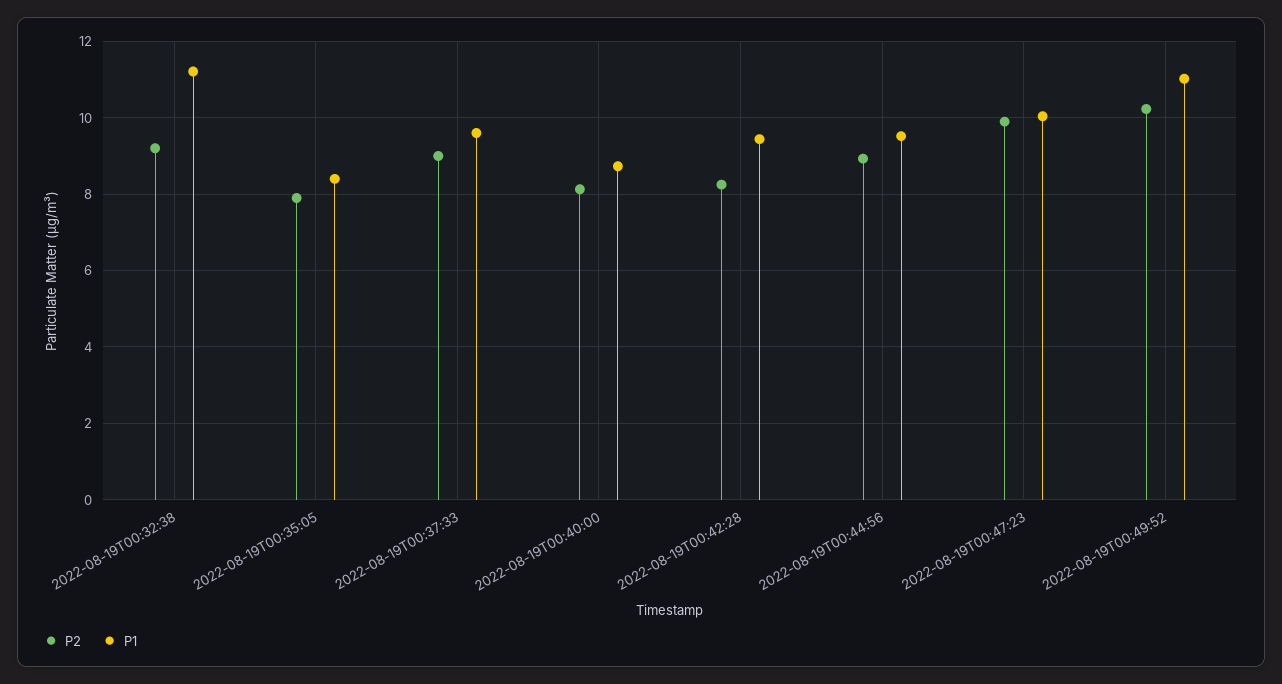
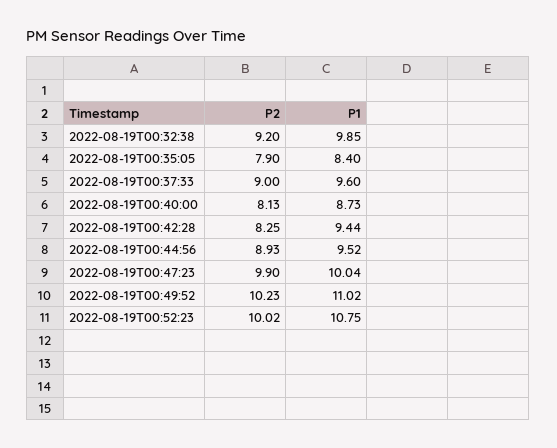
  {
    "P2": {
      "2022-08-19T00:32:38": 9.2,
      "2022-08-19T00:35:05": 7.9,
      "2022-08-19T00:37:33": 9,
      "2022-08-19T00:40:00": 8.13,
      "2022-08-19T00:42:28": 8.25,
      "2022-08-19T00:44:56": 8.93,
      "2022-08-19T00:47:23": 9.9,
-     "2022-08-19T00:49:52": 10.23
+     "2022-08-19T00:49:52": 10.23,
+     "2022-08-19T00:52:23": 10.02
    },
    "P1": {
-     "2022-08-19T00:32:38": 11.2,
+     "2022-08-19T00:32:38": 9.85,
      "2022-08-19T00:35:05": 8.4,
      "2022-08-19T00:37:33": 9.6,
      "2022-08-19T00:40:00": 8.73,
      "2022-08-19T00:42:28": 9.44,
      "2022-08-19T00:44:56": 9.52,
      "2022-08-19T00:47:23": 10.04,
-     "2022-08-19T00:49:52": 11.02
+     "2022-08-19T00:49:52": 11.02,
+     "2022-08-19T00:52:23": 10.75
    }
  }

